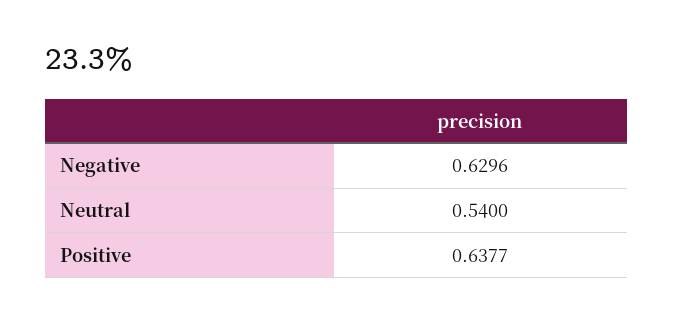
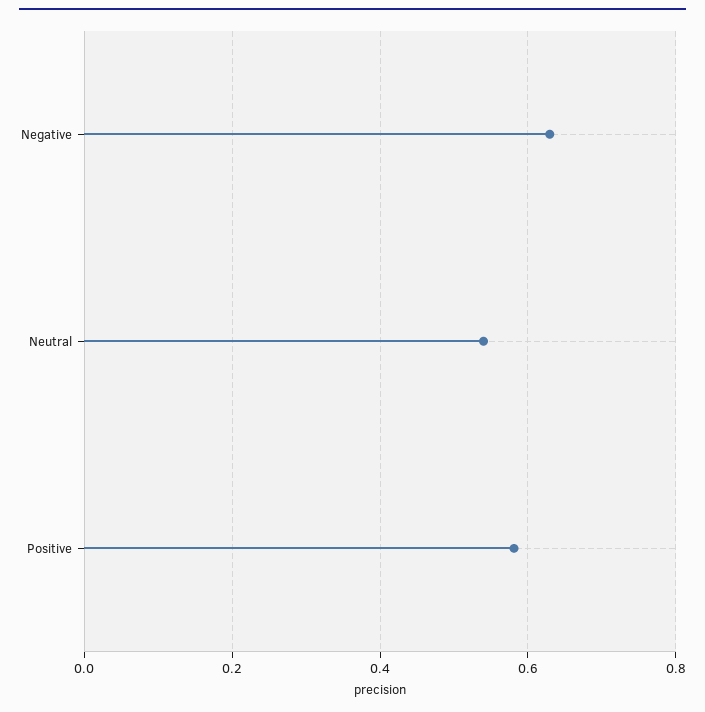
  {
    "Negative": 0.6296,
    "Neutral": 0.54,
-   "Positive": 0.6377
+   "Positive": 0.58
  }

